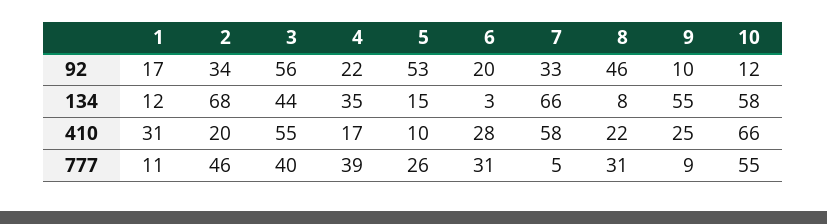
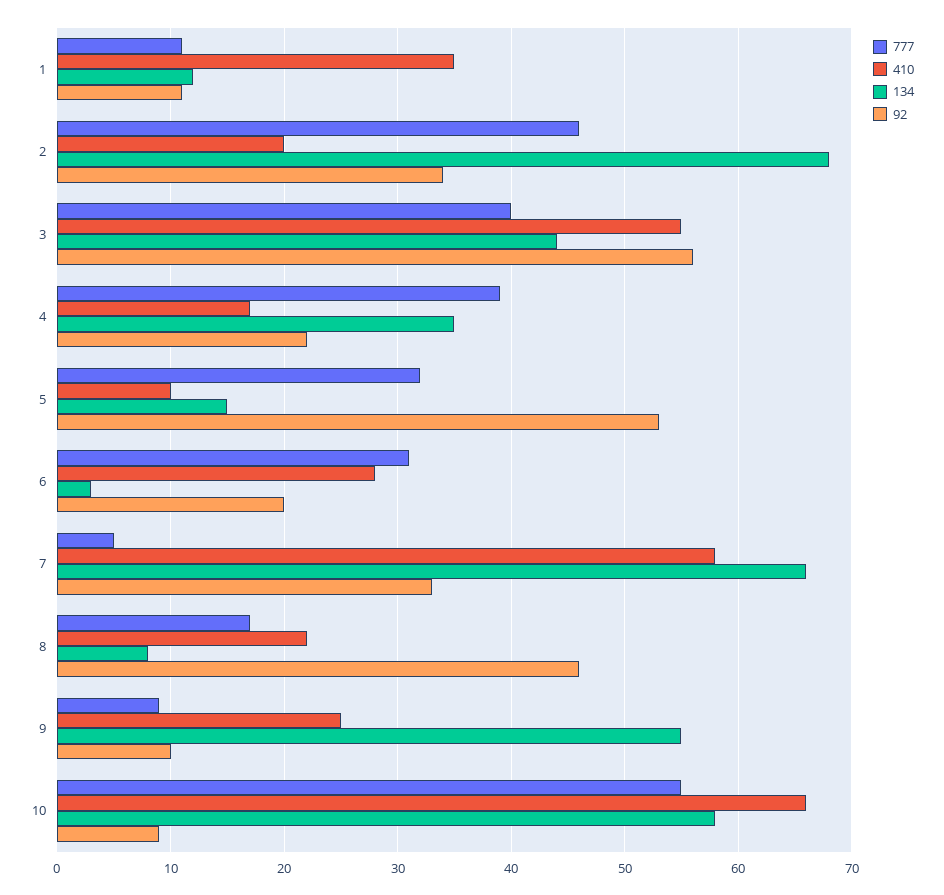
  {
    "92": {
-     "1": 17,
+     "1": 11,
      "2": 34,
      "3": 56,
      "4": 22,
      "5": 53,
      "6": 20,
      "7": 33,
      "8": 46,
      "9": 10,
-     "10": 12
+     "10": 9
    },
    "134": {
      "1": 12,
      "2": 68,
      "3": 44,
      "4": 35,
      "5": 15,
      "6": 3,
      "7": 66,
      "8": 8,
      "9": 55,
      "10": 58
    },
    "410": {
-     "1": 31,
+     "1": 35,
      "2": 20,
      "3": 55,
      "4": 17,
      "5": 10,
      "6": 28,
      "7": 58,
      "8": 22,
      "9": 25,
      "10": 66
    },
    "777": {
      "1": 11,
      "2": 46,
      "3": 40,
      "4": 39,
-     "5": 26,
+     "5": 32,
      "6": 31,
      "7": 5,
-     "8": 31,
+     "8": 17,
      "9": 9,
      "10": 55
    }
  }

